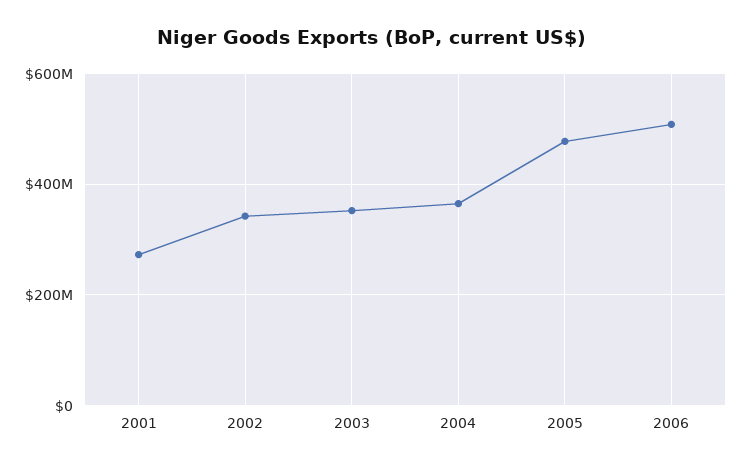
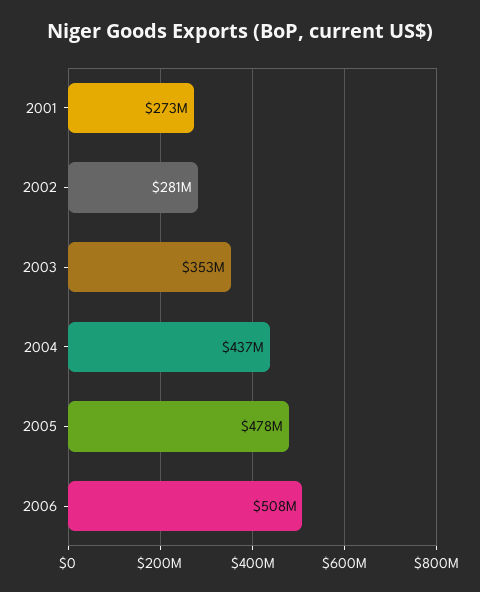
  {
    "2001": 273000000,
-   "2002": 340000000,
+   "2002": 281000000,
    "2003": 353000000,
-   "2004": 360000000,
+   "2004": 437000000,
    "2005": 478000000,
    "2006": 508000000
  }

